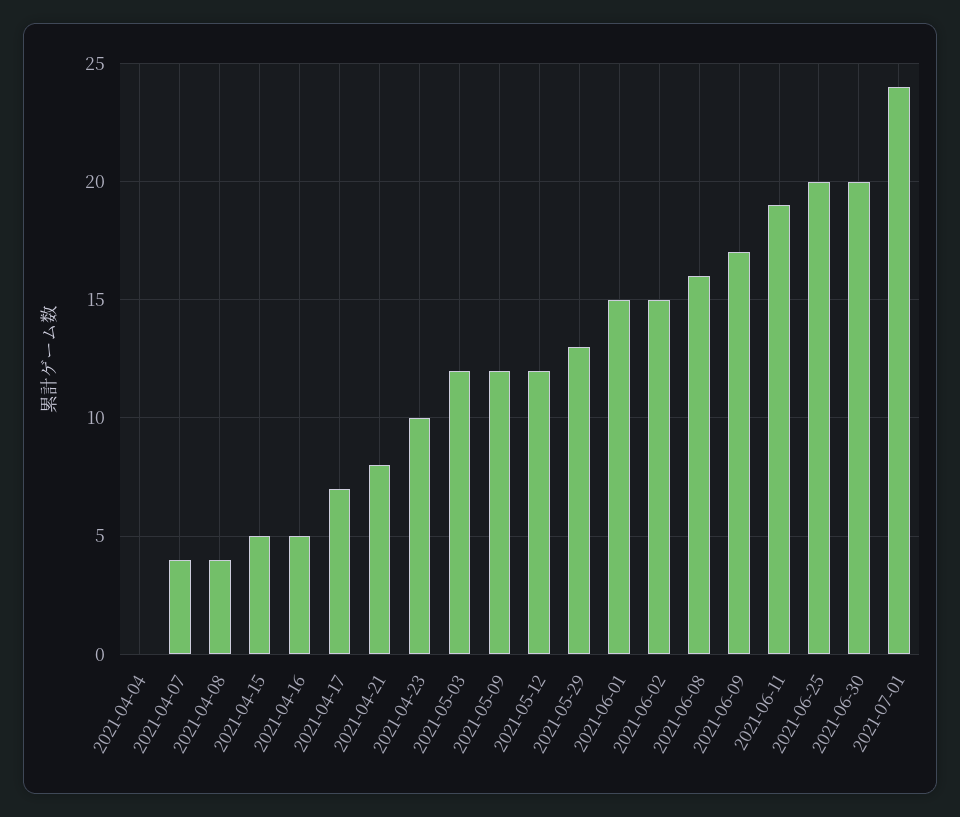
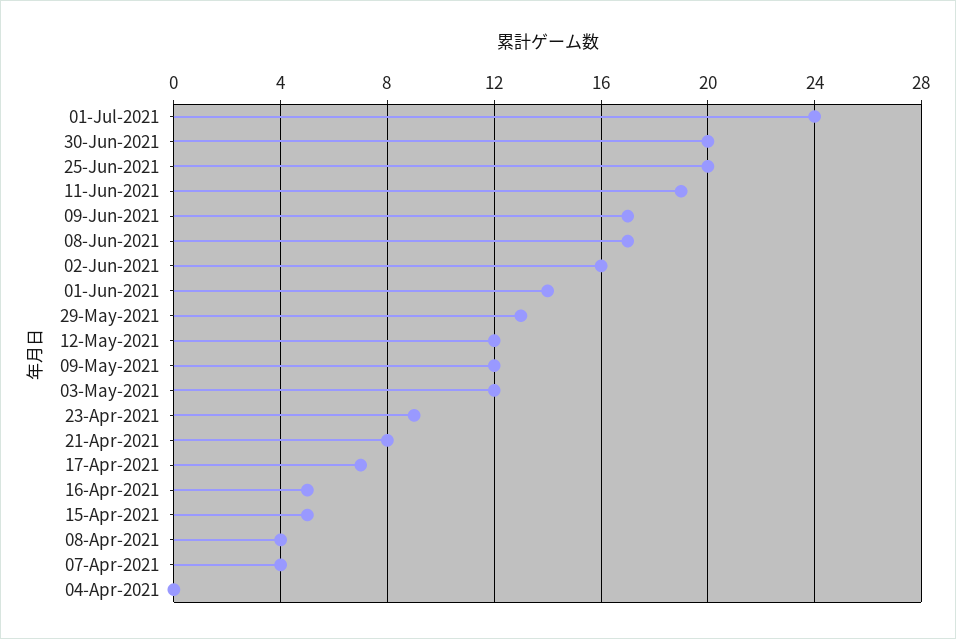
  {
    "2021-04-04": 0,
    "2021-04-07": 4,
    "2021-04-08": 4,
    "2021-04-15": 5,
    "2021-04-16": 5,
    "2021-04-17": 7,
    "2021-04-21": 8,
-   "2021-04-23": 10,
+   "2021-04-23": 9,
    "2021-05-03": 12,
    "2021-05-09": 12,
    "2021-05-12": 12,
    "2021-05-29": 13,
-   "2021-06-01": 15,
+   "2021-06-01": 14,
-   "2021-06-02": 15,
+   "2021-06-02": 16,
-   "2021-06-08": 16,
+   "2021-06-08": 17,
    "2021-06-09": 17,
    "2021-06-11": 19,
    "2021-06-25": 20,
    "2021-06-30": 20,
    "2021-07-01": 24
  }

